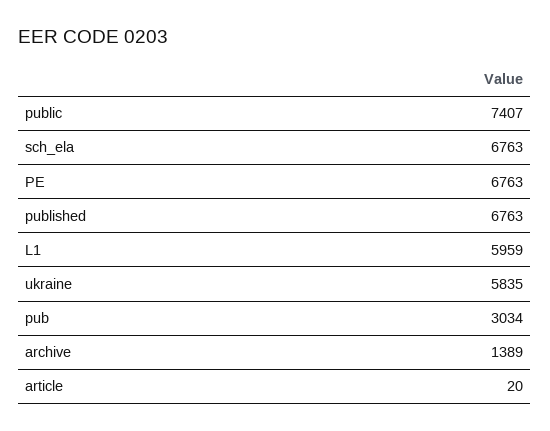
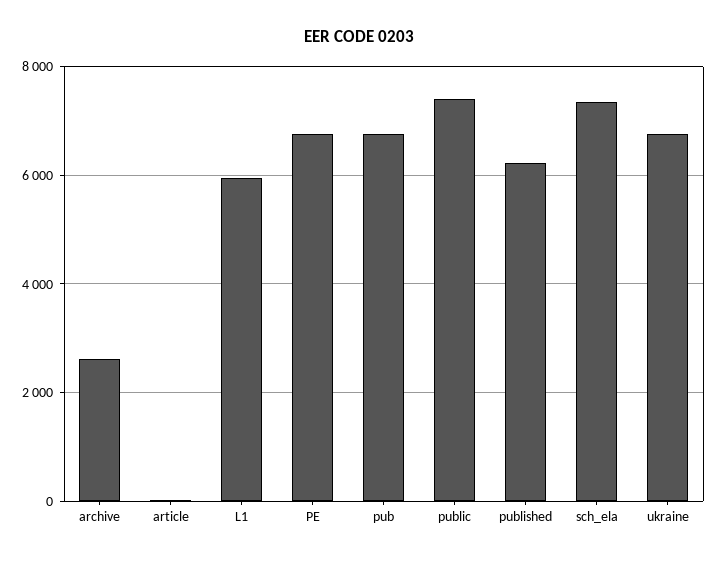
  {
    "public": 7407,
-   "sch_ela": 6763,
+   "sch_ela": 7400,
    "PE": 6763,
-   "published": 6763,
+   "published": 6200,
    "L1": 5959,
-   "ukraine": 5835,
+   "ukraine": 6800,
-   "pub": 3034,
+   "pub": 6800,
-   "archive": 1389,
+   "archive": 2600,
    "article": 20
  }

